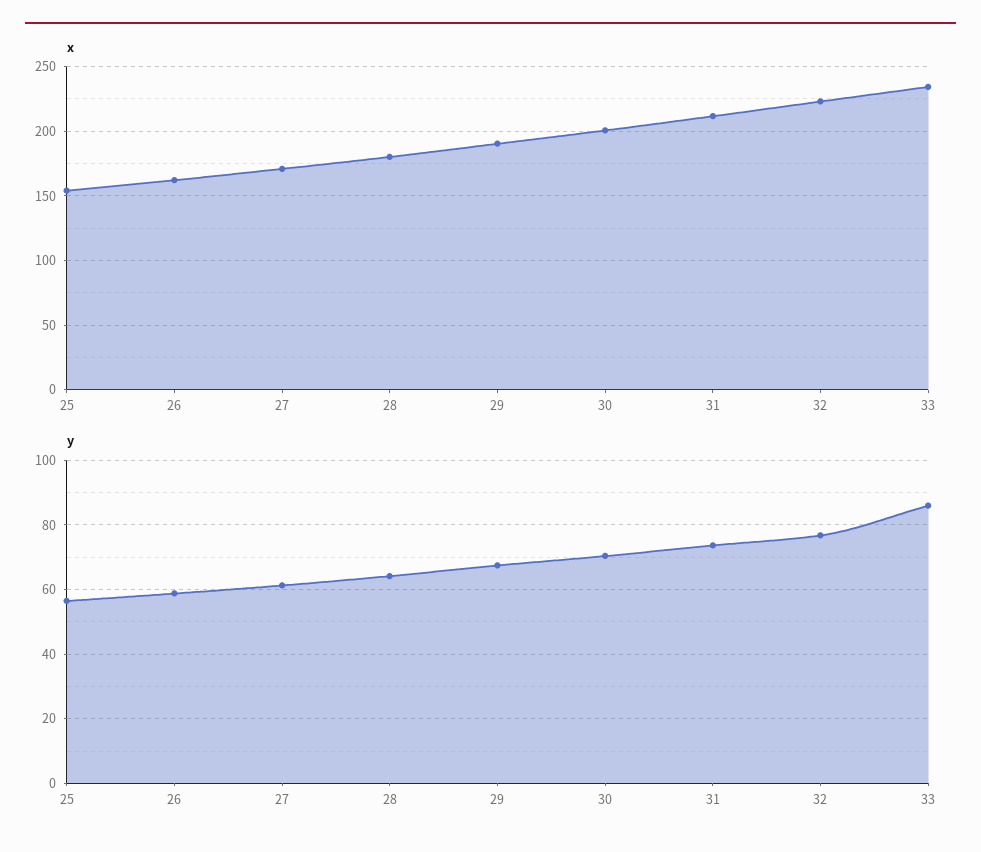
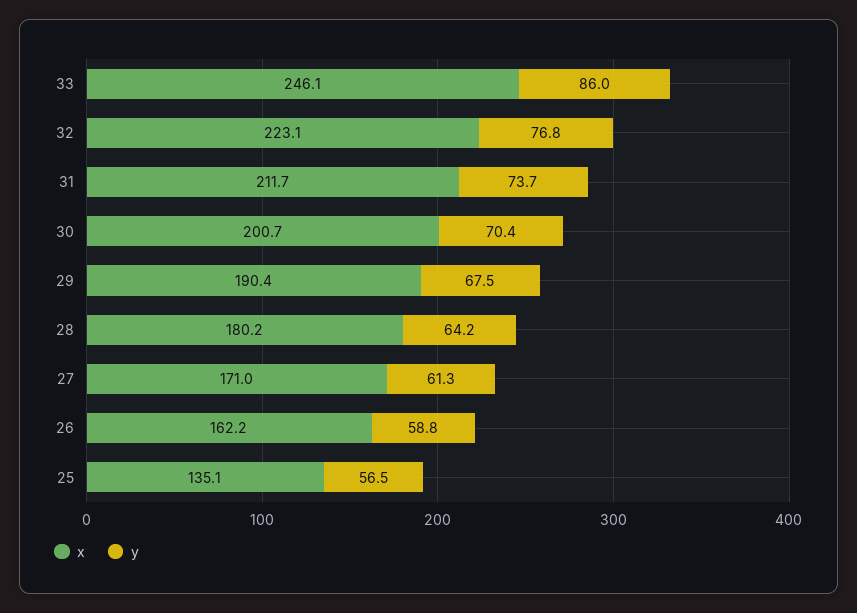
  {
    "x": {
-     "25": 155,
+     "25": 135.1,
      "26": 162.2,
      "27": 171,
      "28": 180.2,
      "29": 190.4,
      "30": 200.7,
      "31": 211.7,
      "32": 223.1,
-     "33": 235
+     "33": 246.1
    },
    "y": {
      "25": 56.5,
      "26": 58.8,
      "27": 61.3,
      "28": 64.2,
      "29": 67.5,
      "30": 70.4,
      "31": 73.7,
      "32": 76.8,
      "33": 86
    }
  }

